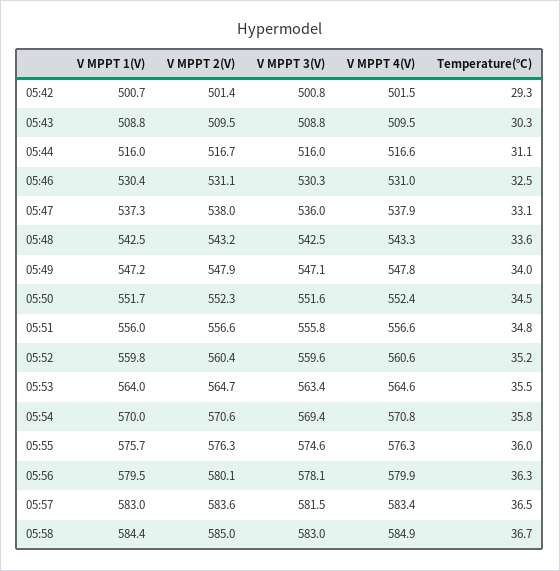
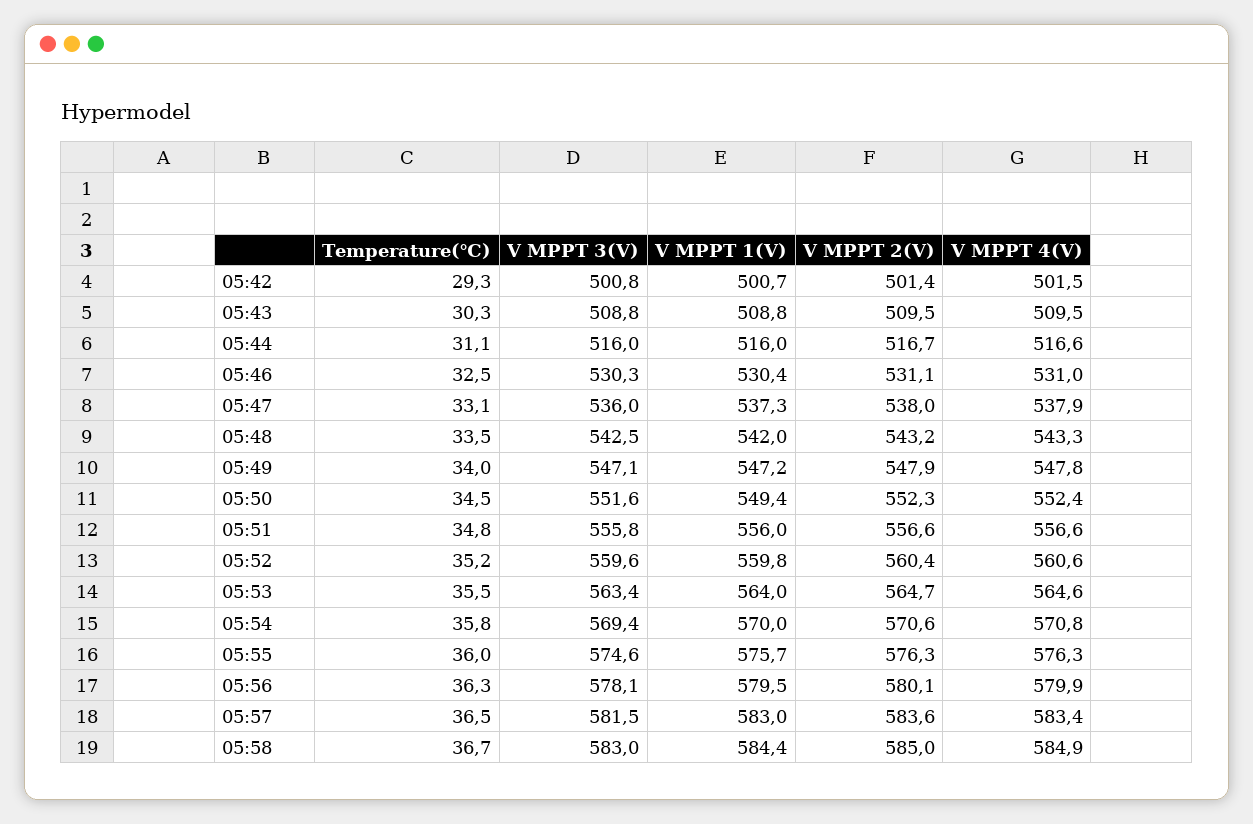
  {
    "V MPPT 1(V)": {
      "05:42": 500.7,
      "05:43": 508.8,
      "05:44": 516,
      "05:46": 530.4,
      "05:47": 537.3,
-     "05:48": 542.5,
+     "05:48": 542,
      "05:49": 547.2,
-     "05:50": 551.7,
+     "05:50": 549.4,
      "05:51": 556,
      "05:52": 559.8,
      "05:53": 564,
      "05:54": 570,
      "05:55": 575.7,
      "05:56": 579.5,
      "05:57": 583,
      "05:58": 584.4
    },
    "V MPPT 2(V)": {
      "05:42": 501.4,
      "05:43": 509.5,
      "05:44": 516.7,
      "05:46": 531.1,
      "05:47": 538,
      "05:48": 543.2,
      "05:49": 547.9,
      "05:50": 552.3,
      "05:51": 556.6,
      "05:52": 560.4,
      "05:53": 564.7,
      "05:54": 570.6,
      "05:55": 576.3,
      "05:56": 580.1,
      "05:57": 583.6,
      "05:58": 585
    },
    "V MPPT 3(V)": {
      "05:42": 500.8,
      "05:43": 508.8,
      "05:44": 516,
      "05:46": 530.3,
      "05:47": 536,
      "05:48": 542.5,
      "05:49": 547.1,
      "05:50": 551.6,
      "05:51": 555.8,
      "05:52": 559.6,
      "05:53": 563.4,
      "05:54": 569.4,
      "05:55": 574.6,
      "05:56": 578.1,
      "05:57": 581.5,
      "05:58": 583
    },
    "V MPPT 4(V)": {
      "05:42": 501.5,
      "05:43": 509.5,
      "05:44": 516.6,
      "05:46": 531,
      "05:47": 537.9,
      "05:48": 543.3,
      "05:49": 547.8,
      "05:50": 552.4,
      "05:51": 556.6,
      "05:52": 560.6,
      "05:53": 564.6,
      "05:54": 570.8,
      "05:55": 576.3,
      "05:56": 579.9,
      "05:57": 583.4,
      "05:58": 584.9
    },
    "Temperature(℃)": {
      "05:42": 29.3,
      "05:43": 30.3,
      "05:44": 31.1,
      "05:46": 32.5,
      "05:47": 33.1,
-     "05:48": 33.6,
+     "05:48": 33.5,
      "05:49": 34,
      "05:50": 34.5,
      "05:51": 34.8,
      "05:52": 35.2,
      "05:53": 35.5,
      "05:54": 35.8,
      "05:55": 36,
      "05:56": 36.3,
      "05:57": 36.5,
      "05:58": 36.7
    }
  }

